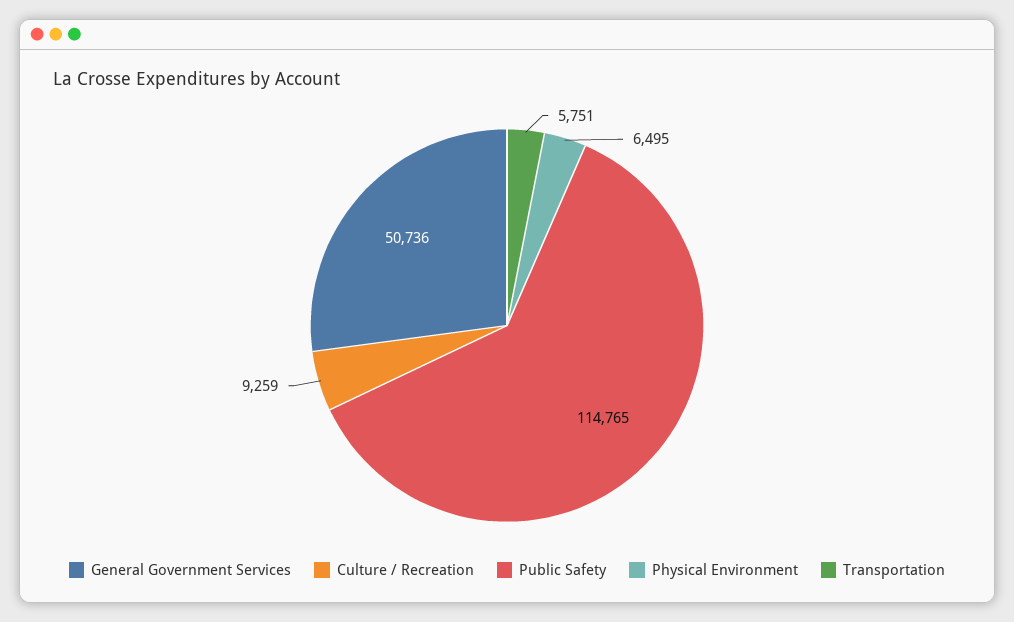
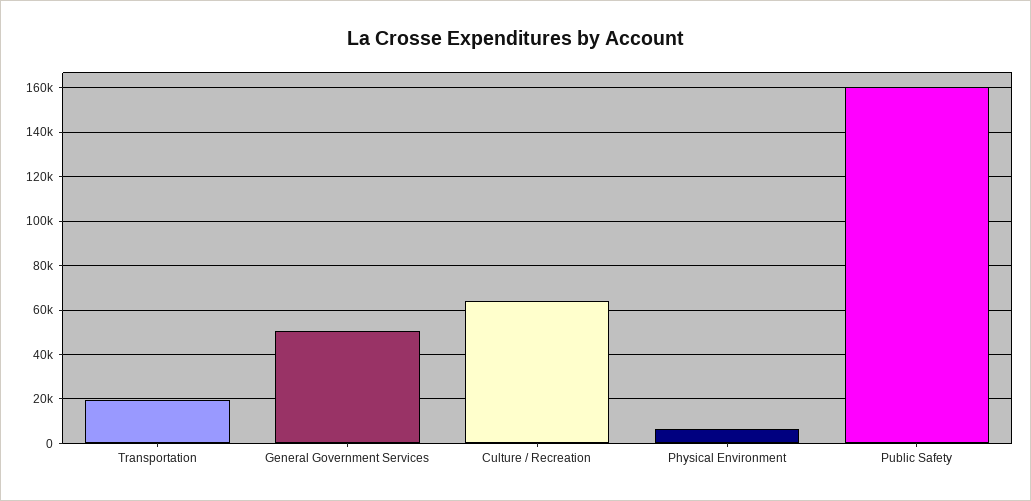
  {
    "General Government Services": 50736,
-   "Culture / Recreation": 9259,
+   "Culture / Recreation": 65000,
-   "Public Safety": 114765,
+   "Public Safety": 160000,
    "Physical Environment": 6495,
-   "Transportation": 5751
+   "Transportation": 20000
  }

